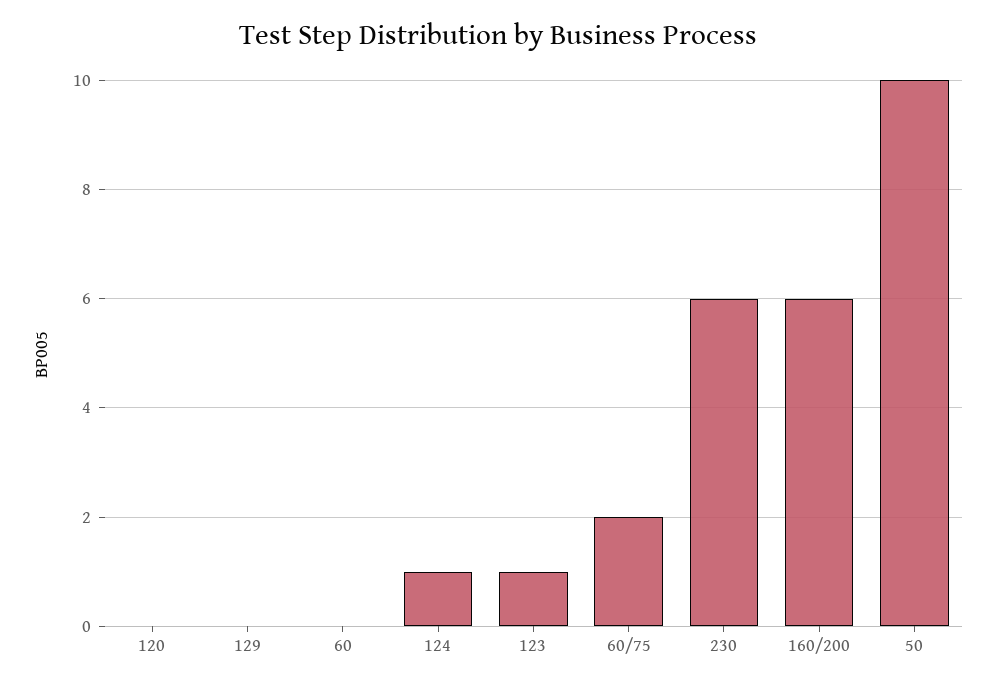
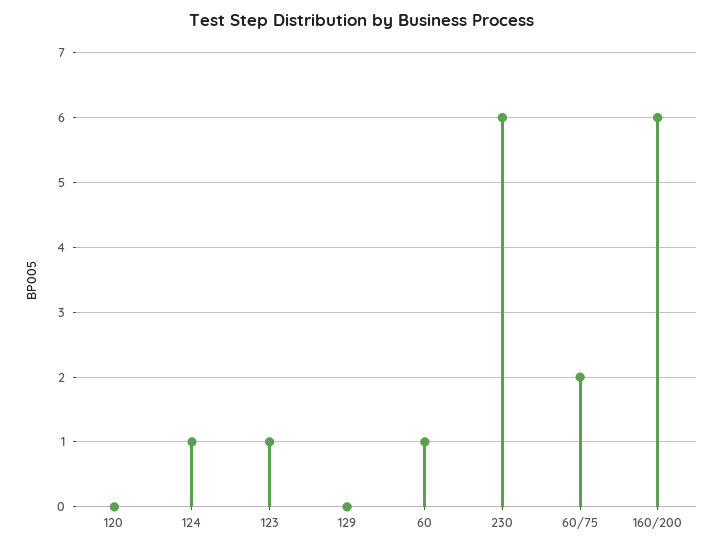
  {
    "120": 0,
    "129": 0,
-   "60": 0,
+   "60": 1,
    "124": 1,
    "123": 1,
    "60/75": 2,
    "230": 6,
-   "160/200": 6,
+   "160/200": 6
-   "50": 10
  }

